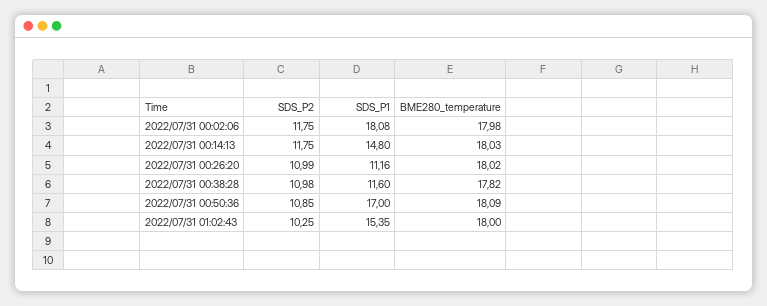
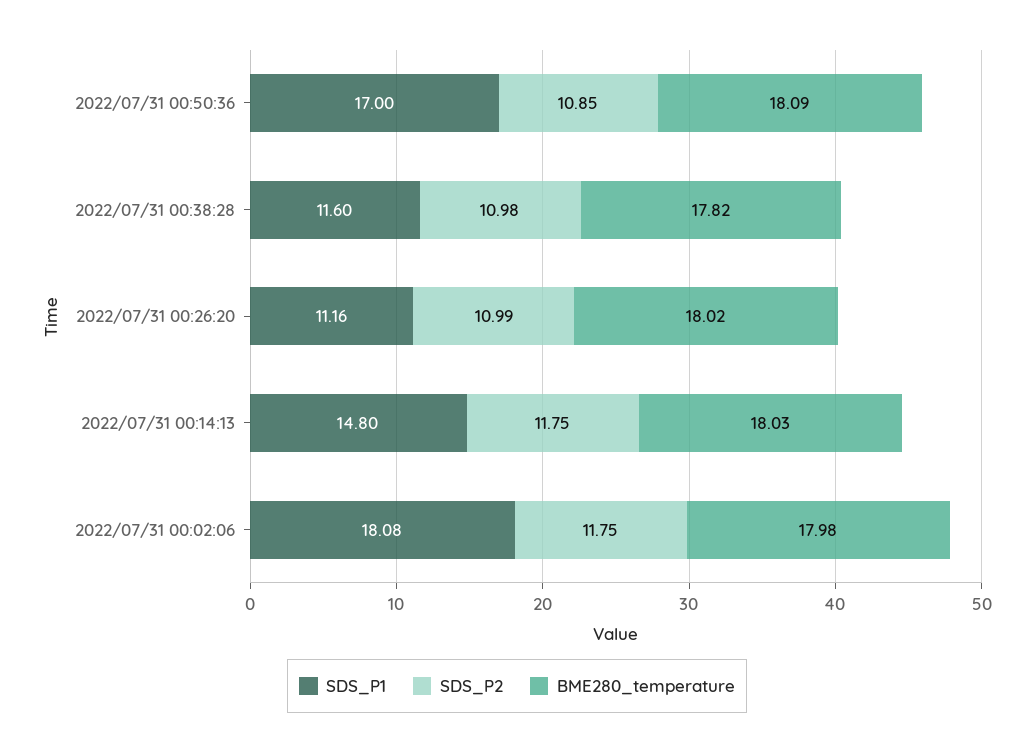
  {
    "SDS_P2": {
      "2022/07/31 00:02:06": 11.75,
      "2022/07/31 00:14:13": 11.75,
      "2022/07/31 00:26:20": 10.99,
      "2022/07/31 00:38:28": 10.98,
-     "2022/07/31 00:50:36": 10.85,
+     "2022/07/31 00:50:36": 10.85
-     "2022/07/31 01:02:43": 10.25
    },
    "SDS_P1": {
      "2022/07/31 00:02:06": 18.08,
      "2022/07/31 00:14:13": 14.8,
      "2022/07/31 00:26:20": 11.16,
      "2022/07/31 00:38:28": 11.6,
-     "2022/07/31 00:50:36": 17,
+     "2022/07/31 00:50:36": 17
-     "2022/07/31 01:02:43": 15.35
    },
    "BME280_temperature": {
      "2022/07/31 00:02:06": 17.98,
      "2022/07/31 00:14:13": 18.03,
      "2022/07/31 00:26:20": 18.02,
      "2022/07/31 00:38:28": 17.82,
-     "2022/07/31 00:50:36": 18.09,
+     "2022/07/31 00:50:36": 18.09
-     "2022/07/31 01:02:43": 18
    }
  }

